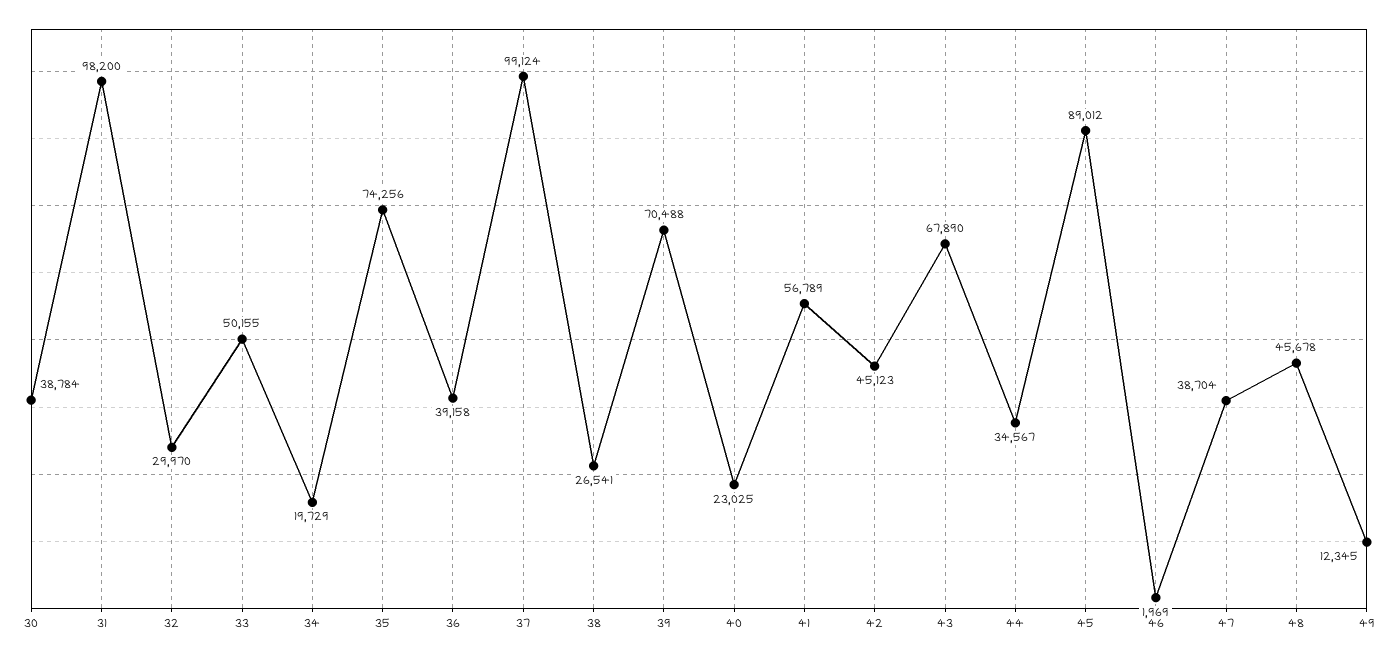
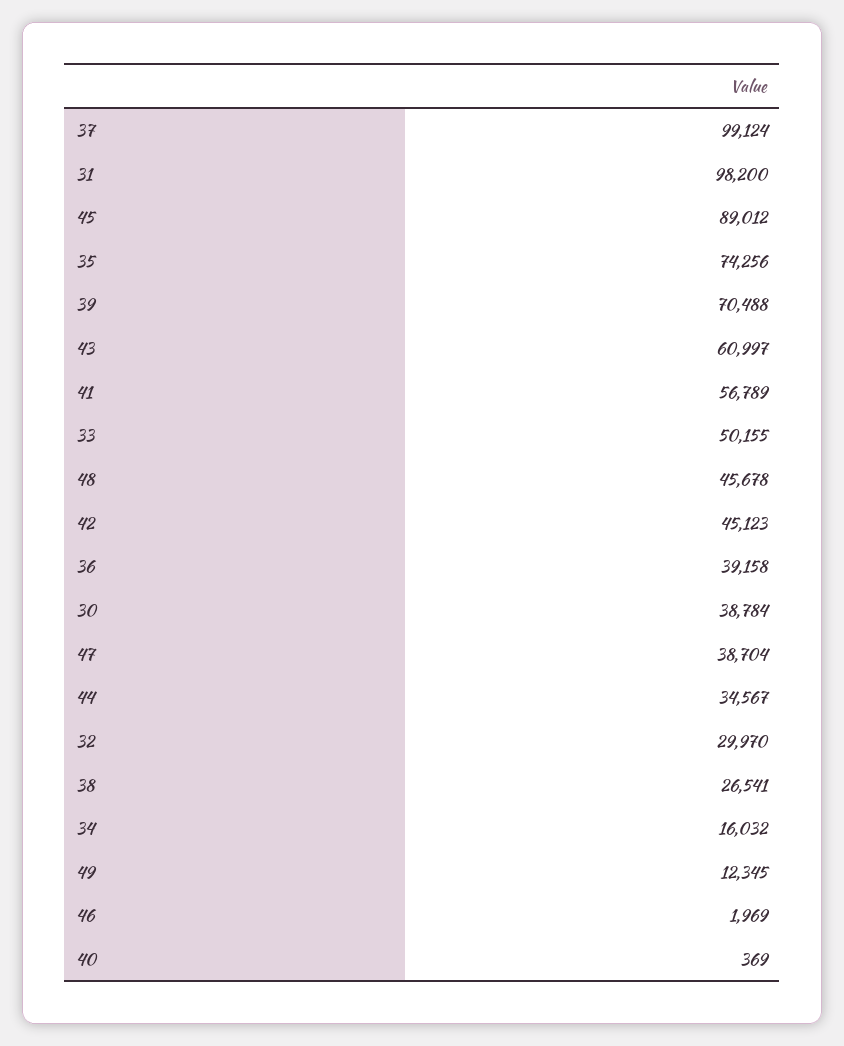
  {
    "30": 38784,
    "31": 98200,
    "32": 29970,
    "33": 50155,
-   "34": 19729,
+   "34": 16032,
    "35": 74256,
    "36": 39158,
    "37": 99124,
    "38": 26541,
    "39": 70488,
-   "40": 23025,
+   "40": 369,
    "41": 56789,
    "42": 45123,
-   "43": 67890,
+   "43": 60997,
    "44": 34567,
    "45": 89012,
    "46": 1969,
    "47": 38704,
    "48": 45678,
    "49": 12345
  }

